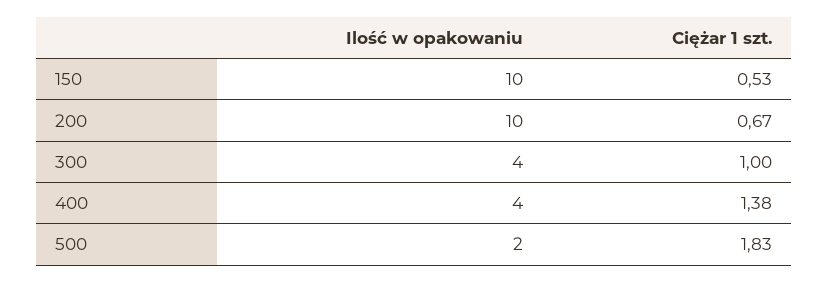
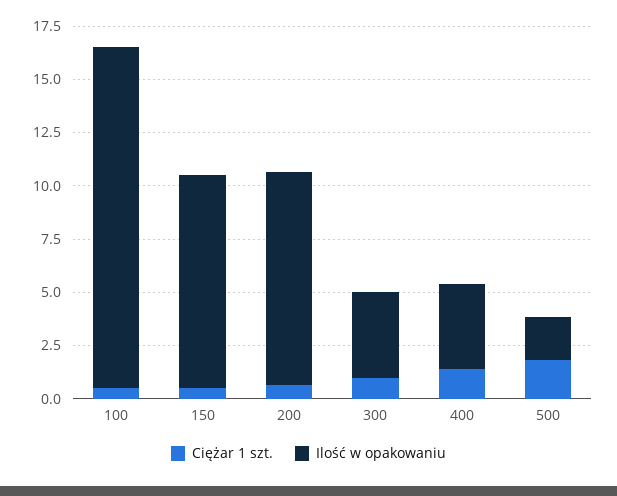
  {
    "Ilość w opakowaniu": {
      "150": 10,
      "200": 10,
      "300": 4,
      "400": 4,
-     "500": 2
+     "500": 2,
+     "100": 16
    },
    "Ciężar 1 szt.": {
      "150": 0.53,
      "200": 0.67,
      "300": 1,
      "400": 1.38,
-     "500": 1.83
+     "500": 1.83,
+     "100": 0.5
    }
  }

